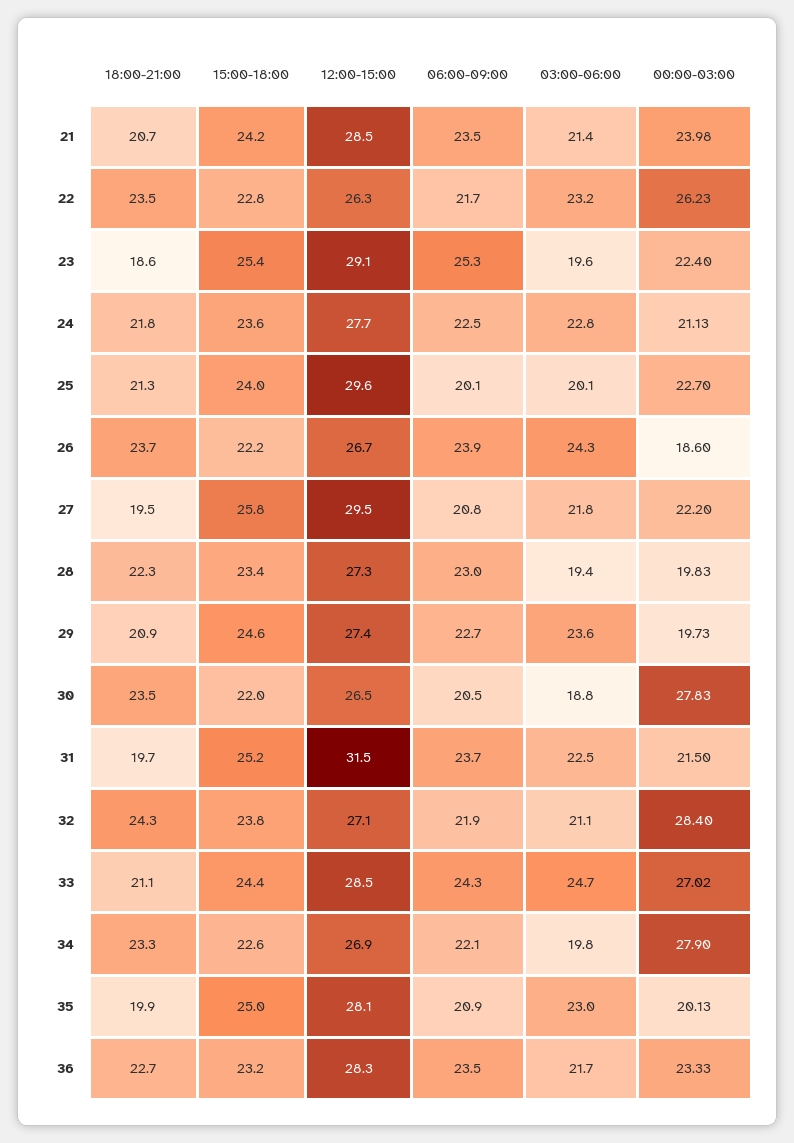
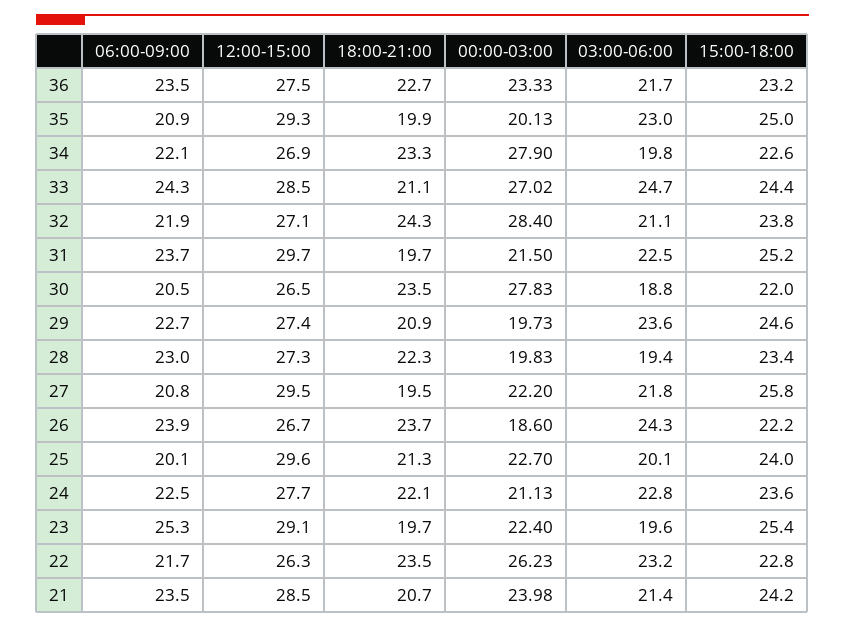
  {
    "18:00-21:00": {
      "21": 20.7,
      "22": 23.5,
-     "23": 18.6,
+     "23": 19.7,
-     "24": 21.8,
+     "24": 22.1,
      "25": 21.3,
      "26": 23.7,
      "27": 19.5,
      "28": 22.3,
      "29": 20.9,
      "30": 23.5,
      "31": 19.7,
      "32": 24.3,
      "33": 21.1,
      "34": 23.3,
      "35": 19.9,
      "36": 22.7
    },
    "15:00-18:00": {
      "21": 24.2,
      "22": 22.8,
      "23": 25.4,
      "24": 23.6,
      "25": 24,
      "26": 22.2,
      "27": 25.8,
      "28": 23.4,
      "29": 24.6,
      "30": 22,
      "31": 25.2,
      "32": 23.8,
      "33": 24.4,
      "34": 22.6,
      "35": 25,
      "36": 23.2
    },
    "12:00-15:00": {
      "21": 28.5,
      "22": 26.3,
      "23": 29.1,
      "24": 27.7,
      "25": 29.6,
      "26": 26.7,
      "27": 29.5,
      "28": 27.3,
      "29": 27.4,
      "30": 26.5,
-     "31": 31.5,
+     "31": 29.7,
      "32": 27.1,
      "33": 28.5,
      "34": 26.9,
-     "35": 28.1,
+     "35": 29.3,
-     "36": 28.3
+     "36": 27.5
    },
    "06:00-09:00": {
      "21": 23.5,
      "22": 21.7,
      "23": 25.3,
      "24": 22.5,
      "25": 20.1,
      "26": 23.9,
      "27": 20.8,
      "28": 23,
      "29": 22.7,
      "30": 20.5,
      "31": 23.7,
      "32": 21.9,
      "33": 24.3,
      "34": 22.1,
      "35": 20.9,
      "36": 23.5
    },
    "03:00-06:00": {
      "21": 21.4,
      "22": 23.2,
      "23": 19.6,
      "24": 22.8,
      "25": 20.1,
      "26": 24.3,
      "27": 21.8,
      "28": 19.4,
      "29": 23.6,
      "30": 18.8,
      "31": 22.5,
      "32": 21.1,
      "33": 24.7,
      "34": 19.8,
      "35": 23,
      "36": 21.7
    },
    "00:00-03:00": {
      "21": 23.98,
      "22": 26.23,
      "23": 22.4,
      "24": 21.13,
      "25": 22.7,
      "26": 18.6,
      "27": 22.2,
      "28": 19.83,
      "29": 19.73,
      "30": 27.83,
      "31": 21.5,
      "32": 28.4,
      "33": 27.02,
      "34": 27.9,
      "35": 20.13,
      "36": 23.33
    }
  }

